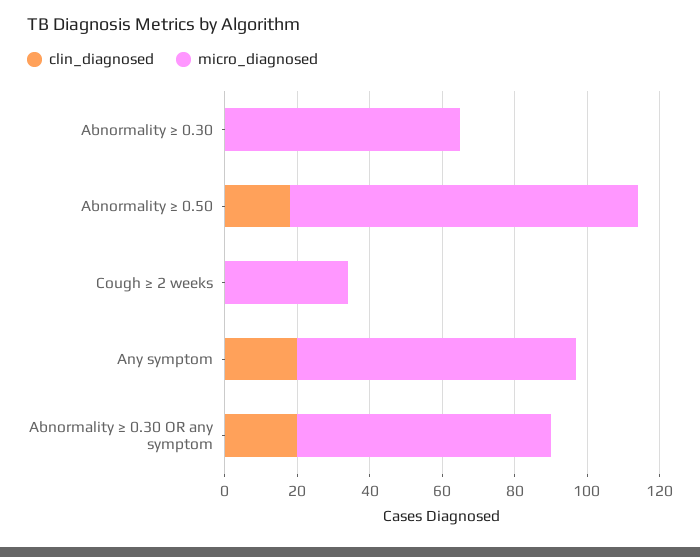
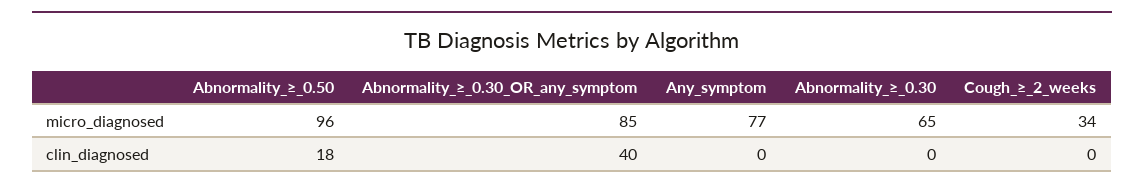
  {
    "clin_diagnosed": {
      "Abnormality ≥ 0.30": 0,
      "Abnormality ≥ 0.50": 18,
      "Cough ≥ 2 weeks": 0,
-     "Any symptom": 20,
+     "Any symptom": 0,
-     "Abnormality ≥ 0.30 OR any symptom": 20
+     "Abnormality ≥ 0.30 OR any symptom": 40
    },
    "micro_diagnosed": {
      "Abnormality ≥ 0.30": 65,
      "Abnormality ≥ 0.50": 96,
      "Cough ≥ 2 weeks": 34,
      "Any symptom": 77,
-     "Abnormality ≥ 0.30 OR any symptom": 70
+     "Abnormality ≥ 0.30 OR any symptom": 85
    }
  }

